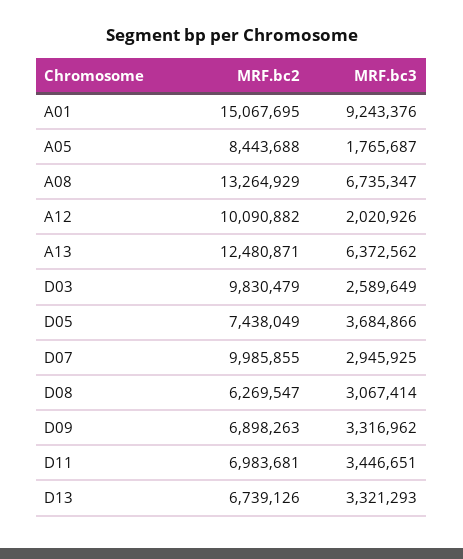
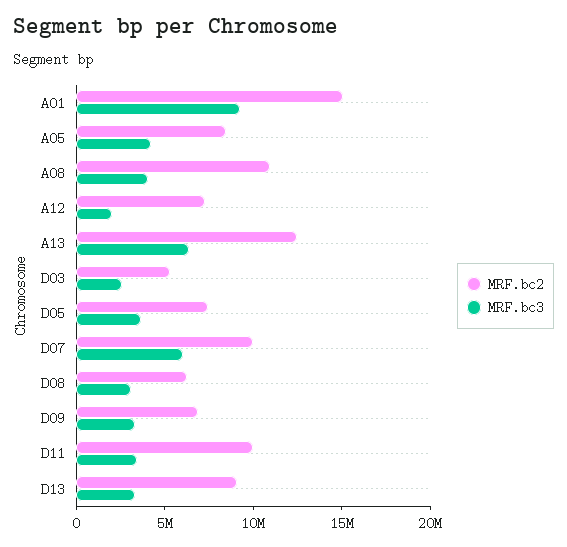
  {
    "MRF.bc2": {
      "A01": 15067695,
      "A05": 8443688,
-     "A08": 13264929,
+     "A08": 11000000,
-     "A12": 10090882,
+     "A12": 7000000,
      "A13": 12480871,
-     "D03": 9830479,
+     "D03": 5000000,
      "D05": 7438049,
      "D07": 9985855,
      "D08": 6269547,
      "D09": 6898263,
-     "D11": 6983681,
+     "D11": 10000000,
-     "D13": 6739126
+     "D13": 9000000
    },
    "MRF.bc3": {
      "A01": 9243376,
-     "A05": 1765687,
+     "A05": 4000000,
-     "A08": 6735347,
+     "A08": 4000000,
      "A12": 2020926,
      "A13": 6372562,
      "D03": 2589649,
      "D05": 3684866,
-     "D07": 2945925,
+     "D07": 6000000,
      "D08": 3067414,
      "D09": 3316962,
      "D11": 3446651,
      "D13": 3321293
    }
  }

